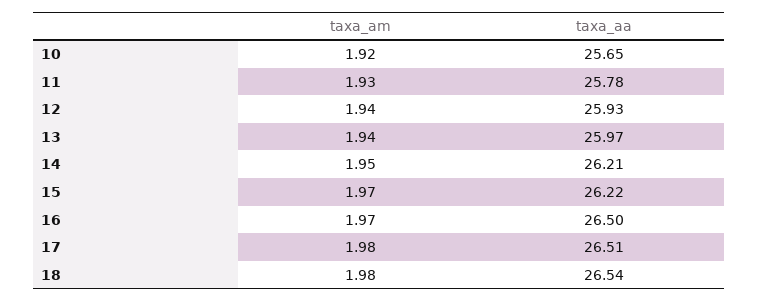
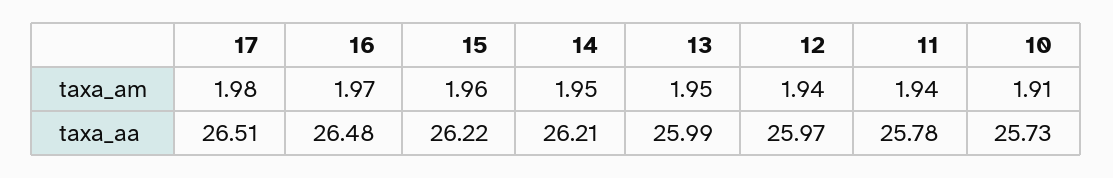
  {
    "taxa_am": {
-     "10": 1.92,
+     "10": 1.91,
-     "11": 1.93,
+     "11": 1.94,
      "12": 1.94,
-     "13": 1.94,
+     "13": 1.95,
      "14": 1.95,
-     "15": 1.97,
+     "15": 1.96,
      "16": 1.97,
-     "17": 1.98,
+     "17": 1.98
-     "18": 1.98
    },
    "taxa_aa": {
-     "10": 25.65,
+     "10": 25.73,
      "11": 25.78,
-     "12": 25.93,
+     "12": 25.97,
-     "13": 25.97,
+     "13": 25.99,
      "14": 26.21,
      "15": 26.22,
-     "16": 26.5,
+     "16": 26.48,
-     "17": 26.51,
+     "17": 26.51
-     "18": 26.54
    }
  }

